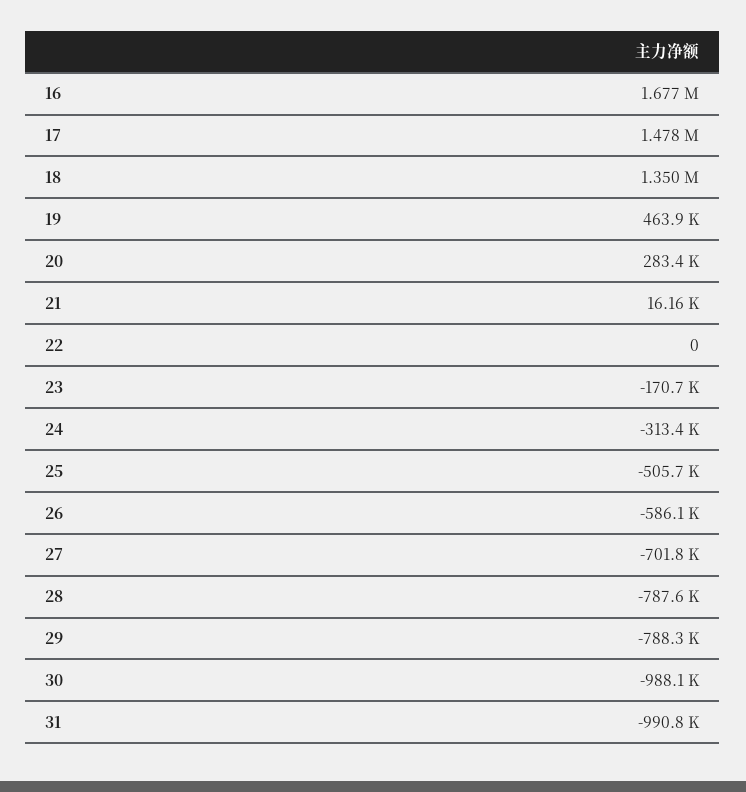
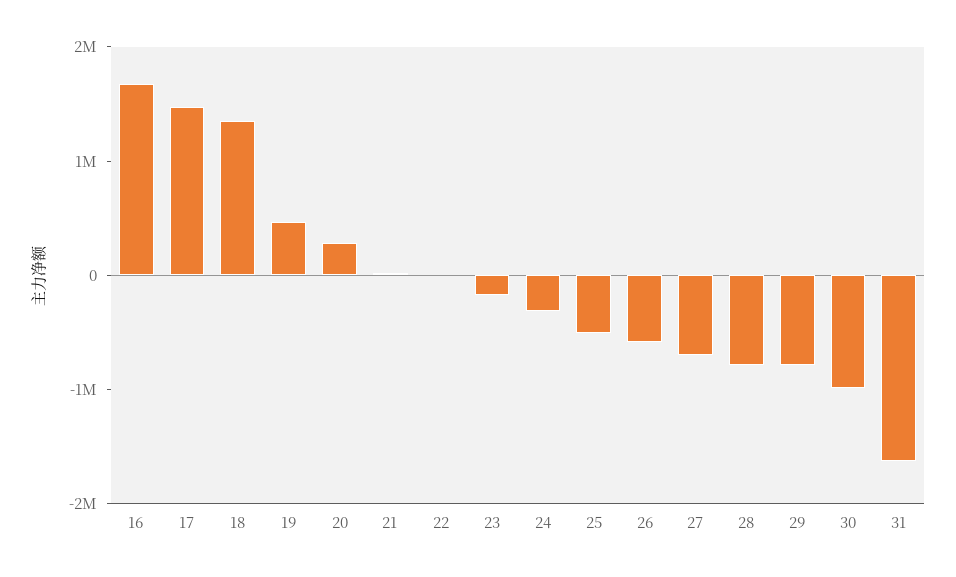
  {
    "16": 1677000,
    "17": 1478000,
    "18": 1350000,
    "19": 463900,
    "20": 283400,
    "21": 16160,
    "22": 0,
    "23": -170700,
    "24": -313400,
    "25": -505700,
    "26": -586100,
    "27": -701800,
    "28": -787600,
    "29": -788300,
    "30": -988100,
-   "31": -990800
+   "31": -1600000
  }

